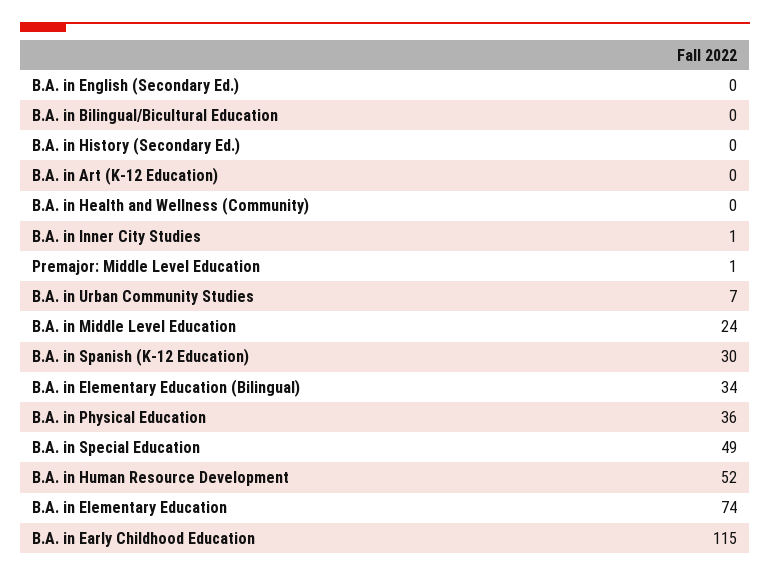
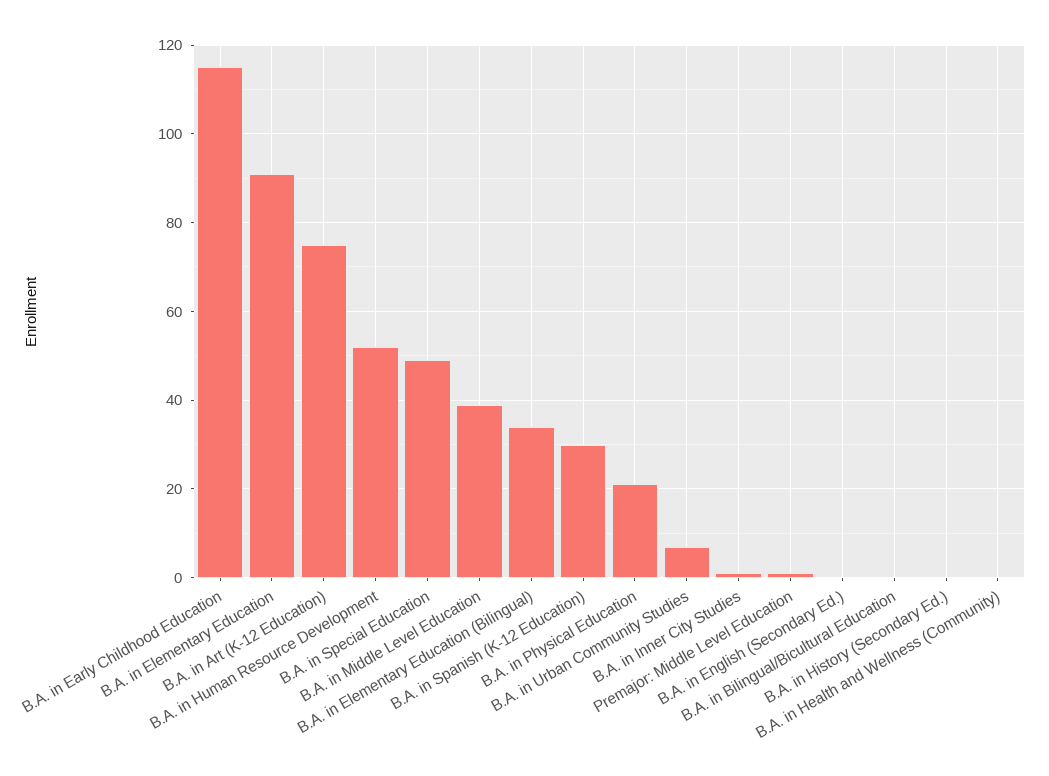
  {
    "B.A. in English (Secondary Ed.)": 0,
    "B.A. in Bilingual/Bicultural Education": 0,
    "B.A. in History (Secondary Ed.)": 0,
-   "B.A. in Art (K-12 Education)": 0,
+   "B.A. in Art (K-12 Education)": 75,
    "B.A. in Health and Wellness (Community)": 0,
    "B.A. in Inner City Studies": 1,
    "Premajor: Middle Level Education": 1,
    "B.A. in Urban Community Studies": 7,
-   "B.A. in Middle Level Education": 24,
+   "B.A. in Middle Level Education": 40,
    "B.A. in Spanish (K-12 Education)": 30,
    "B.A. in Elementary Education (Bilingual)": 34,
-   "B.A. in Physical Education": 36,
+   "B.A. in Physical Education": 20,
    "B.A. in Special Education": 49,
    "B.A. in Human Resource Development": 52,
-   "B.A. in Elementary Education": 74,
+   "B.A. in Elementary Education": 90,
    "B.A. in Early Childhood Education": 115
  }

